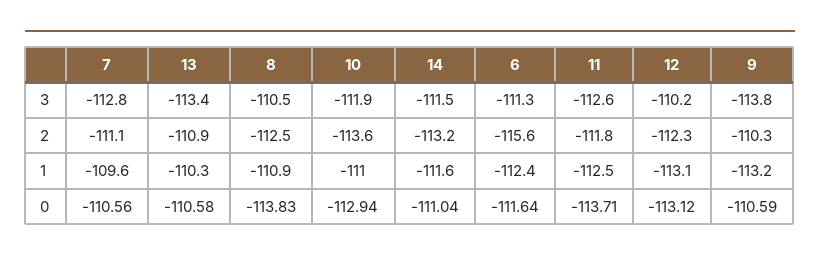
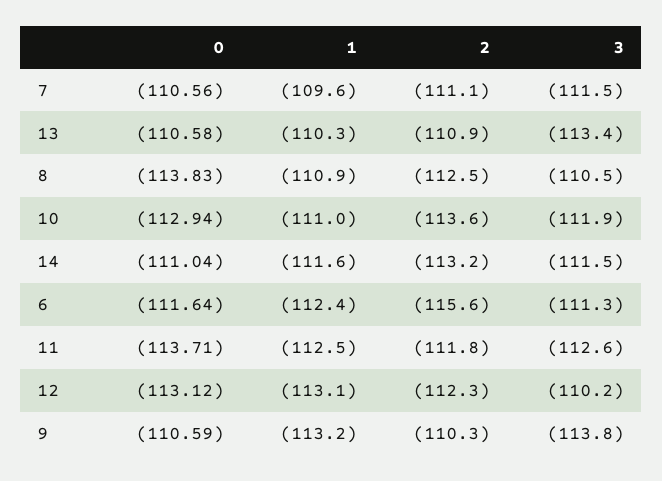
  {
    "7": {
-     "3": -112.8,
+     "3": -111.5,
      "2": -111.1,
      "1": -109.6,
      "0": -110.56
    },
    "13": {
      "3": -113.4,
      "2": -110.9,
      "1": -110.3,
      "0": -110.58
    },
    "8": {
      "3": -110.5,
      "2": -112.5,
      "1": -110.9,
      "0": -113.83
    },
    "10": {
      "3": -111.9,
      "2": -113.6,
      "1": -111,
      "0": -112.94
    },
    "14": {
      "3": -111.5,
      "2": -113.2,
      "1": -111.6,
      "0": -111.04
    },
    "6": {
      "3": -111.3,
      "2": -115.6,
      "1": -112.4,
      "0": -111.64
    },
    "11": {
      "3": -112.6,
      "2": -111.8,
      "1": -112.5,
      "0": -113.71
    },
    "12": {
      "3": -110.2,
      "2": -112.3,
      "1": -113.1,
      "0": -113.12
    },
    "9": {
      "3": -113.8,
      "2": -110.3,
      "1": -113.2,
      "0": -110.59
    }
  }

